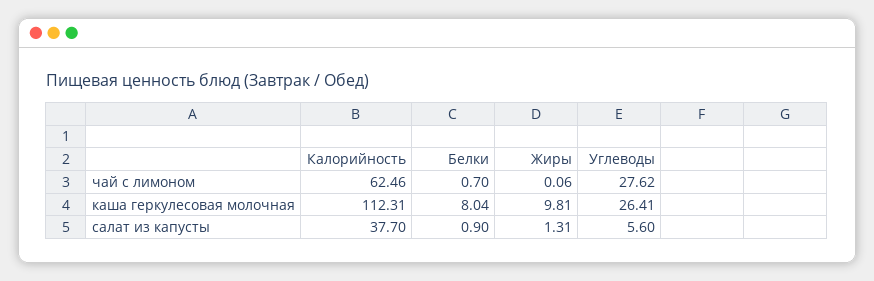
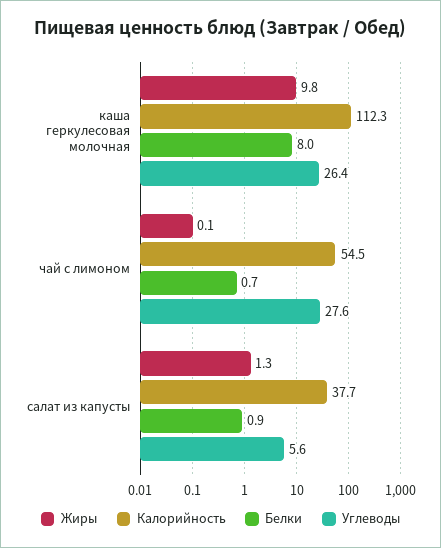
  {
    "Калорийность": {
-     "чай с лимоном": 62.46,
+     "чай с лимоном": 54.5,
      "каша геркулесовая молочная": 112.31,
      "салат из капусты": 37.7
    },
    "Белки": {
      "чай с лимоном": 0.7,
      "каша геркулесовая молочная": 8.04,
      "салат из капусты": 0.9
    },
    "Жиры": {
      "чай с лимоном": 0.06,
      "каша геркулесовая молочная": 9.81,
      "салат из капусты": 1.31
    },
    "Углеводы": {
      "чай с лимоном": 27.62,
      "каша геркулесовая молочная": 26.41,
      "салат из капусты": 5.6
    }
  }

